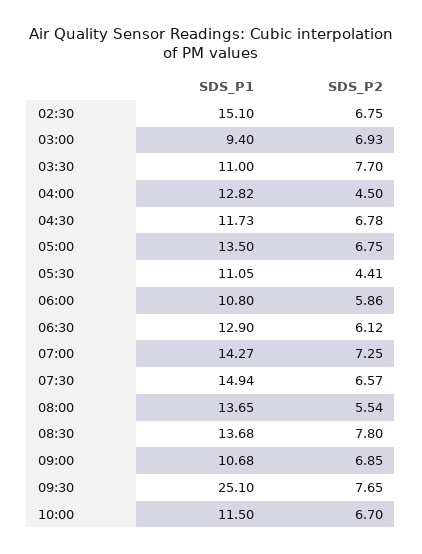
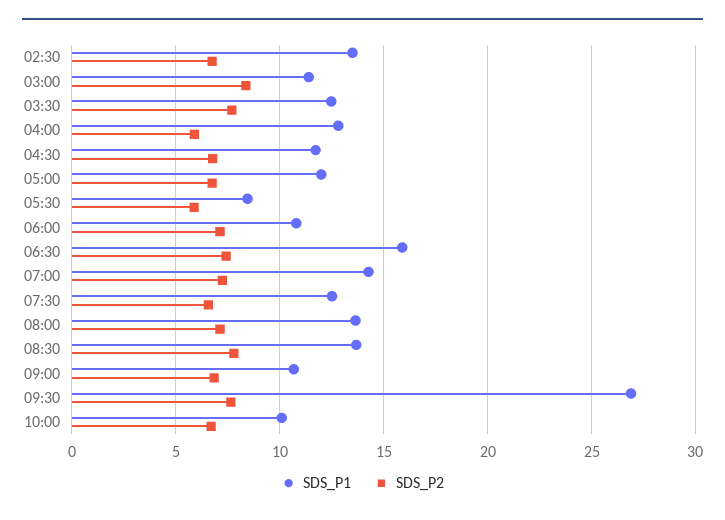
  {
    "SDS_P1": {
-     "02:30": 15.1,
+     "02:30": 13.5,
-     "03:00": 9.4,
+     "03:00": 11.5,
-     "03:30": 11,
+     "03:30": 12.5,
      "04:00": 12.82,
      "04:30": 11.73,
-     "05:00": 13.5,
+     "05:00": 12,
-     "05:30": 11.05,
+     "05:30": 8.5,
      "06:00": 10.8,
-     "06:30": 12.9,
+     "06:30": 16,
      "07:00": 14.27,
-     "07:30": 14.94,
+     "07:30": 12.5,
      "08:00": 13.65,
      "08:30": 13.68,
      "09:00": 10.68,
-     "09:30": 25.1,
+     "09:30": 27,
-     "10:00": 11.5
+     "10:00": 10
    },
    "SDS_P2": {
      "02:30": 6.75,
-     "03:00": 6.93,
+     "03:00": 8.5,
      "03:30": 7.7,
-     "04:00": 4.5,
+     "04:00": 6,
      "04:30": 6.78,
      "05:00": 6.75,
-     "05:30": 4.41,
+     "05:30": 6,
-     "06:00": 5.86,
+     "06:00": 7,
-     "06:30": 6.12,
+     "06:30": 7.5,
      "07:00": 7.25,
      "07:30": 6.57,
-     "08:00": 5.54,
+     "08:00": 7,
      "08:30": 7.8,
      "09:00": 6.85,
      "09:30": 7.65,
      "10:00": 6.7
    }
  }

